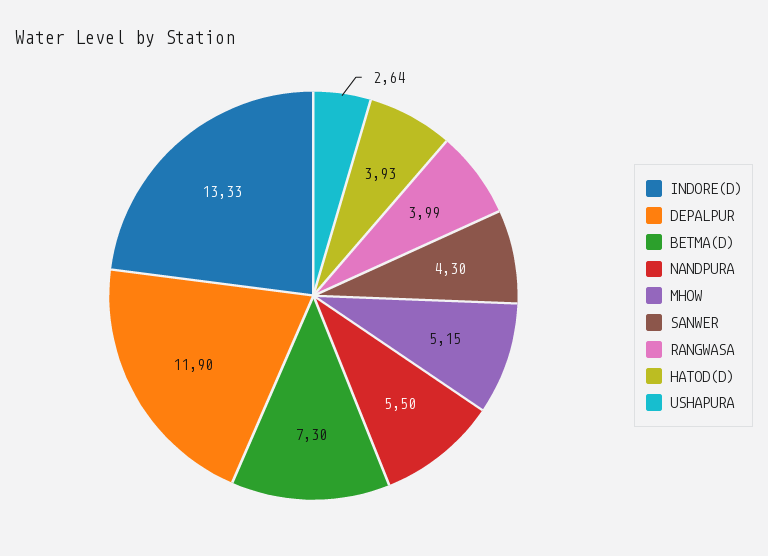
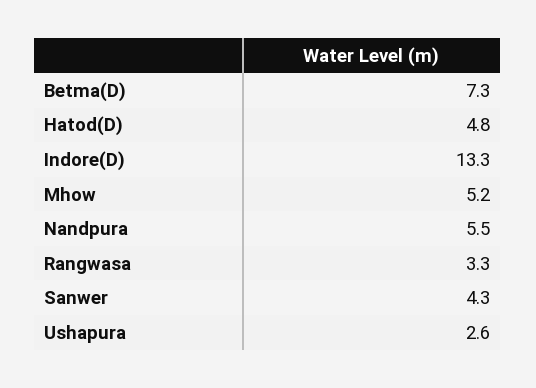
  {
    "INDORE(D)": 13.33,
-   "DEPALPUR": 11.9,
    "BETMA(D)": 7.3,
    "NANDPURA": 5.5,
    "MHOW": 5.15,
    "SANWER": 4.3,
-   "RANGWASA": 3.99,
+   "RANGWASA": 3.3,
-   "HATOD(D)": 3.93,
+   "HATOD(D)": 4.8,
    "USHAPURA": 2.64
  }

